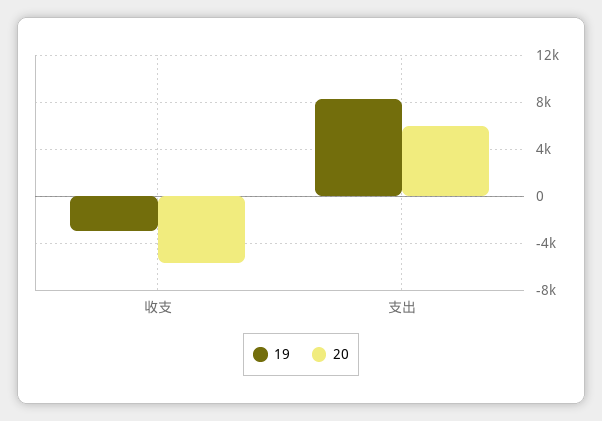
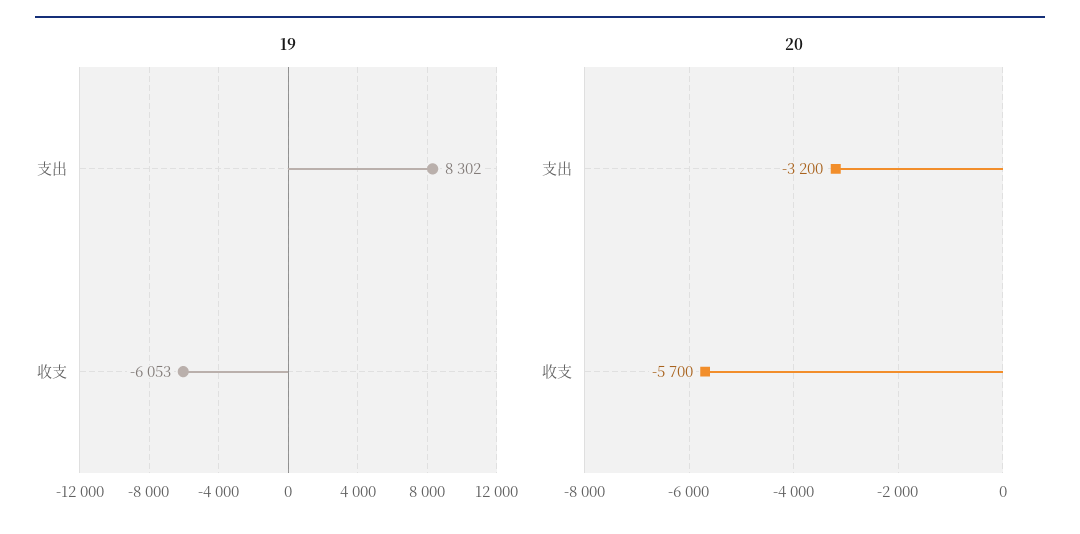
  {
    "19": {
-     "收支": -3000,
+     "收支": -6053,
      "支出": 8302
    },
    "20": {
      "收支": -5700,
-     "支出": 6000
+     "支出": -3200
    }
  }

